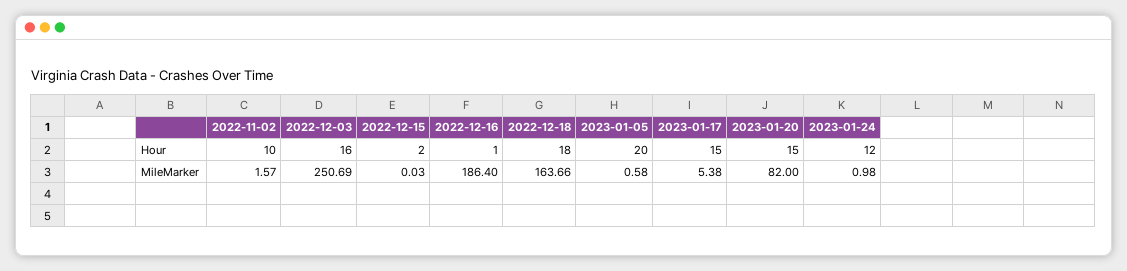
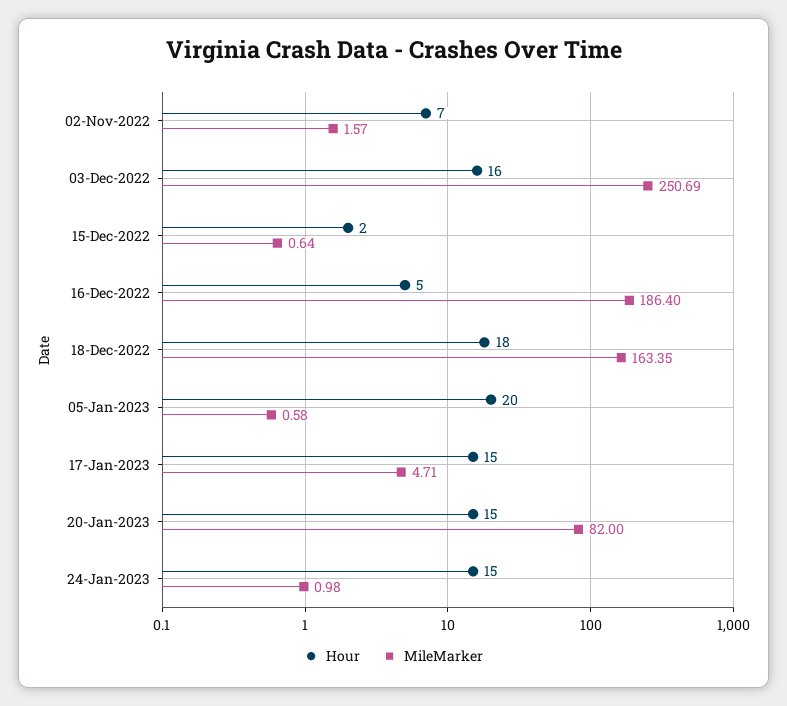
  {
    "Hour": {
-     "2022-11-02": 10,
+     "2022-11-02": 7,
      "2022-12-03": 16,
      "2022-12-15": 2,
-     "2022-12-16": 1,
+     "2022-12-16": 5,
      "2022-12-18": 18,
      "2023-01-05": 20,
      "2023-01-17": 15,
      "2023-01-20": 15,
-     "2023-01-24": 12
+     "2023-01-24": 15
    },
    "MileMarker": {
      "2022-11-02": 1.57,
      "2022-12-03": 250.69,
-     "2022-12-15": 0.03,
+     "2022-12-15": 0.64,
      "2022-12-16": 186.4,
-     "2022-12-18": 163.66,
+     "2022-12-18": 163.35,
      "2023-01-05": 0.58,
-     "2023-01-17": 5.38,
+     "2023-01-17": 4.71,
      "2023-01-20": 82,
      "2023-01-24": 0.98
    }
  }

